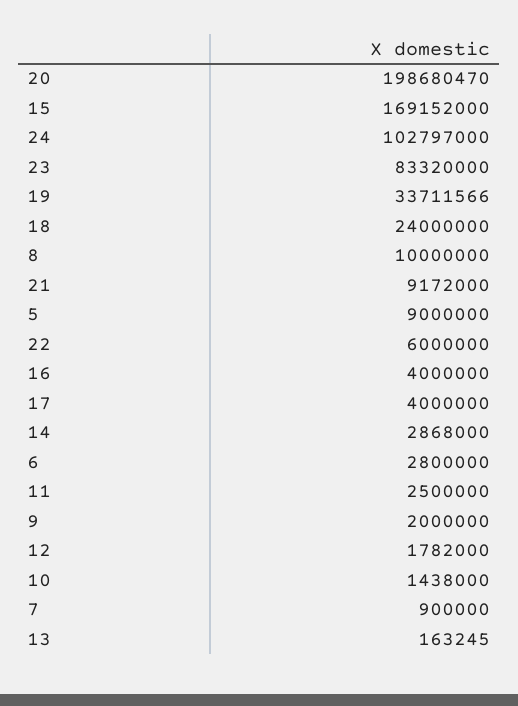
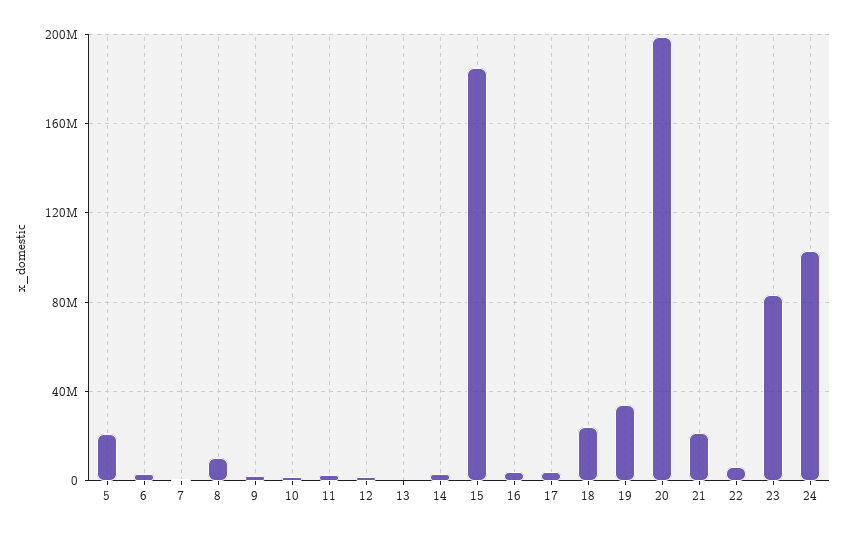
  {
    "20": 198680470,
-   "15": 169152000,
+   "15": 185000000,
    "24": 102797000,
    "23": 83320000,
    "19": 33711566,
    "18": 24000000,
    "8": 10000000,
-   "21": 9172000,
+   "21": 20000000,
-   "5": 9000000,
+   "5": 20000000,
    "22": 6000000,
    "16": 4000000,
    "17": 4000000,
    "14": 2868000,
    "6": 2800000,
    "11": 2500000,
    "9": 2000000,
    "12": 1782000,
    "10": 1438000,
    "7": 900000,
    "13": 163245
  }

